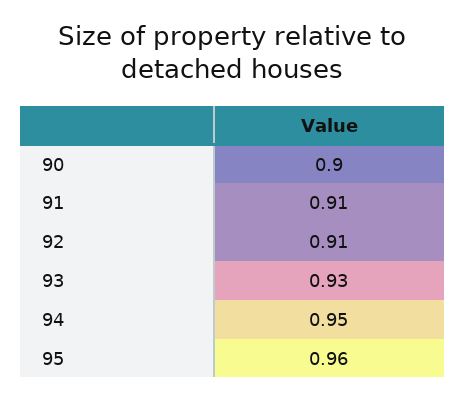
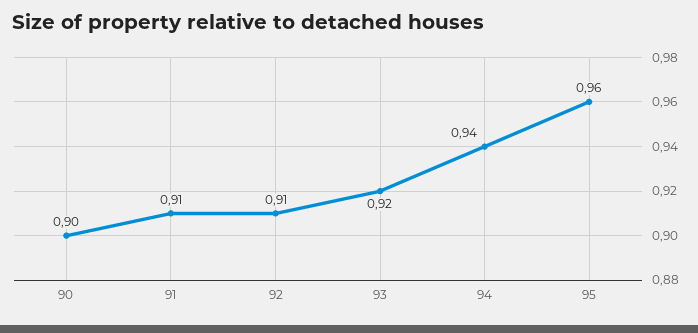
  {
    "90": 0.9,
    "91": 0.91,
    "92": 0.91,
-   "93": 0.93,
+   "93": 0.92,
-   "94": 0.95,
+   "94": 0.94,
    "95": 0.96
  }

